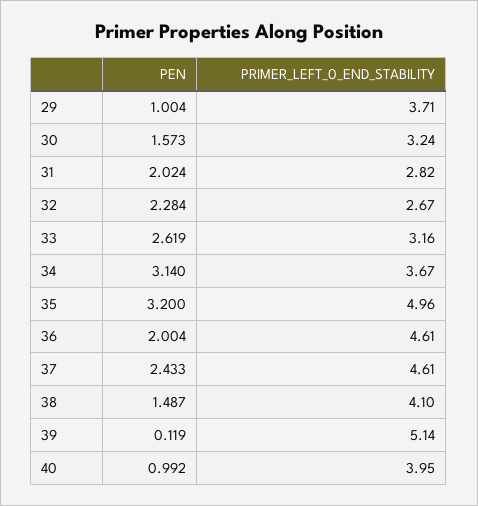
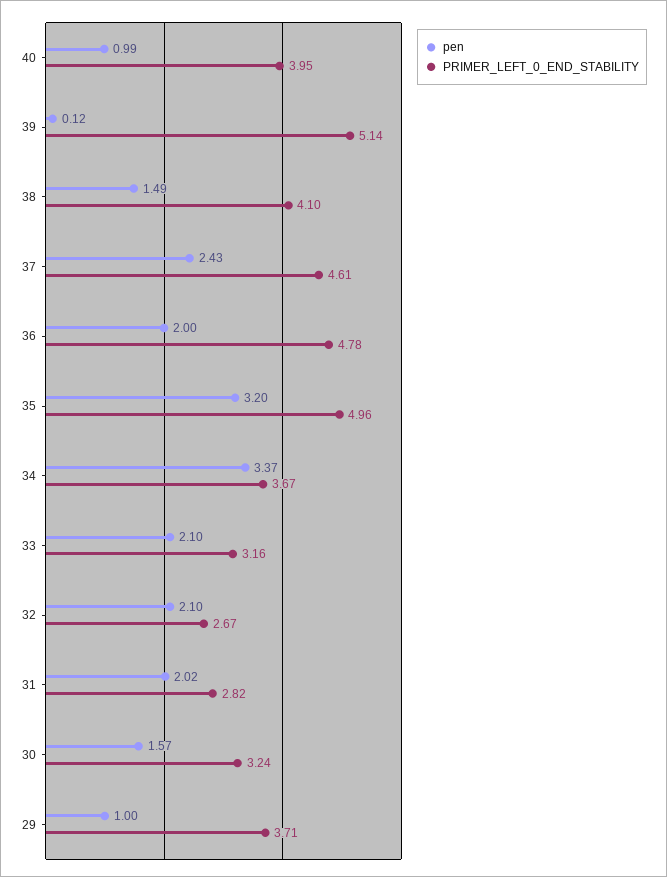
  {
    "PEN": {
      "29": 1.004,
      "30": 1.573,
      "31": 2.024,
-     "32": 2.284,
+     "32": 2.1,
-     "33": 2.619,
+     "33": 2.1,
-     "34": 3.14,
+     "34": 3.37,
      "35": 3.2,
      "36": 2.004,
      "37": 2.433,
      "38": 1.487,
      "39": 0.119,
      "40": 0.992
    },
    "PRIMER_LEFT_0_END_STABILITY": {
      "29": 3.71,
      "30": 3.24,
      "31": 2.82,
      "32": 2.67,
      "33": 3.16,
      "34": 3.67,
      "35": 4.96,
-     "36": 4.61,
+     "36": 4.78,
      "37": 4.61,
      "38": 4.1,
      "39": 5.14,
      "40": 3.95
    }
  }

